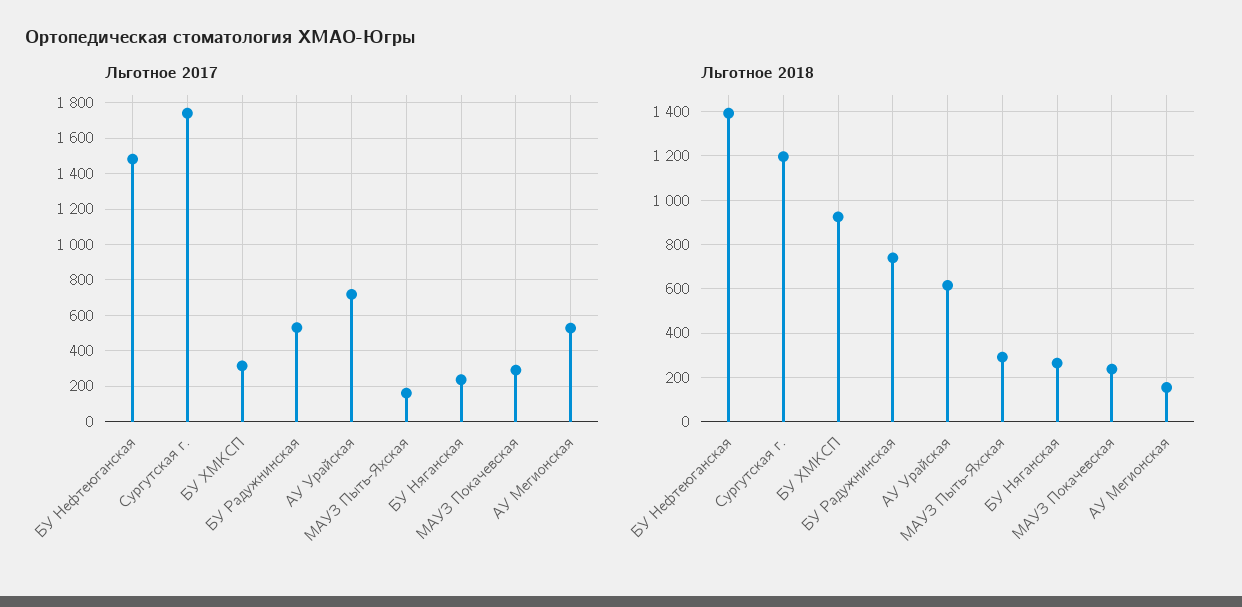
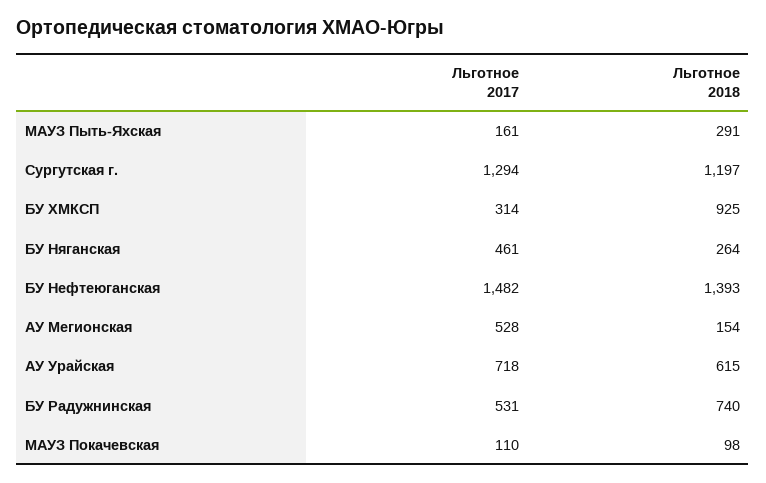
  {
    "Льготное 2017": {
      "БУ Нефтеюганская": 1482,
-     "Сургутская г.": 1750,
+     "Сургутская г.": 1294,
      "БУ ХМКСП": 314,
      "БУ Радужнинская": 531,
      "АУ Урайская": 718,
      "МАУЗ Пыть-Яхская": 161,
-     "БУ Няганская": 250,
+     "БУ Няганская": 461,
-     "МАУЗ Покачевская": 300,
+     "МАУЗ Покачевская": 110,
      "АУ Мегионская": 528
    },
    "Льготное 2018": {
      "БУ Нефтеюганская": 1393,
      "Сургутская г.": 1197,
      "БУ ХМКСП": 925,
      "БУ Радужнинская": 740,
      "АУ Урайская": 615,
      "МАУЗ Пыть-Яхская": 291,
      "БУ Няганская": 264,
-     "МАУЗ Покачевская": 250,
+     "МАУЗ Покачевская": 98,
      "АУ Мегионская": 154
    }
  }

